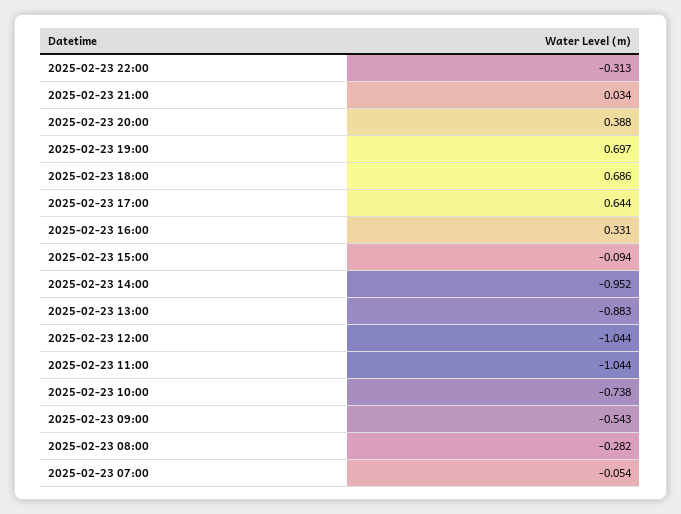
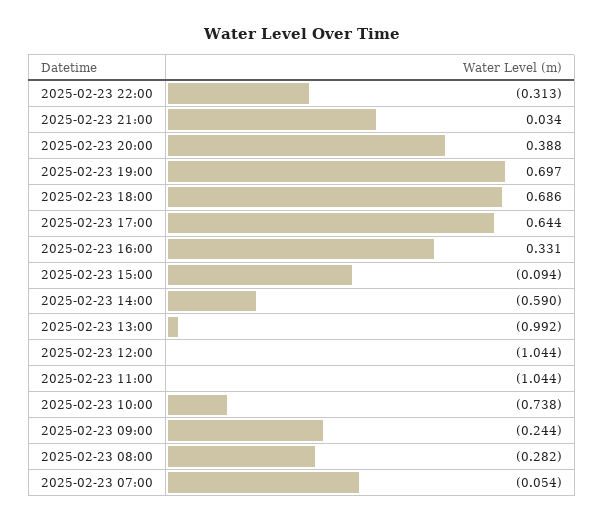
  {
    "2025-02-23 22:00": -0.313,
    "2025-02-23 21:00": 0.034,
    "2025-02-23 20:00": 0.388,
    "2025-02-23 19:00": 0.697,
    "2025-02-23 18:00": 0.686,
    "2025-02-23 17:00": 0.644,
    "2025-02-23 16:00": 0.331,
    "2025-02-23 15:00": -0.094,
-   "2025-02-23 14:00": -0.952,
+   "2025-02-23 14:00": -0.59,
-   "2025-02-23 13:00": -0.883,
+   "2025-02-23 13:00": -0.992,
    "2025-02-23 12:00": -1.044,
    "2025-02-23 11:00": -1.044,
    "2025-02-23 10:00": -0.738,
-   "2025-02-23 09:00": -0.543,
+   "2025-02-23 09:00": -0.244,
    "2025-02-23 08:00": -0.282,
    "2025-02-23 07:00": -0.054
  }

